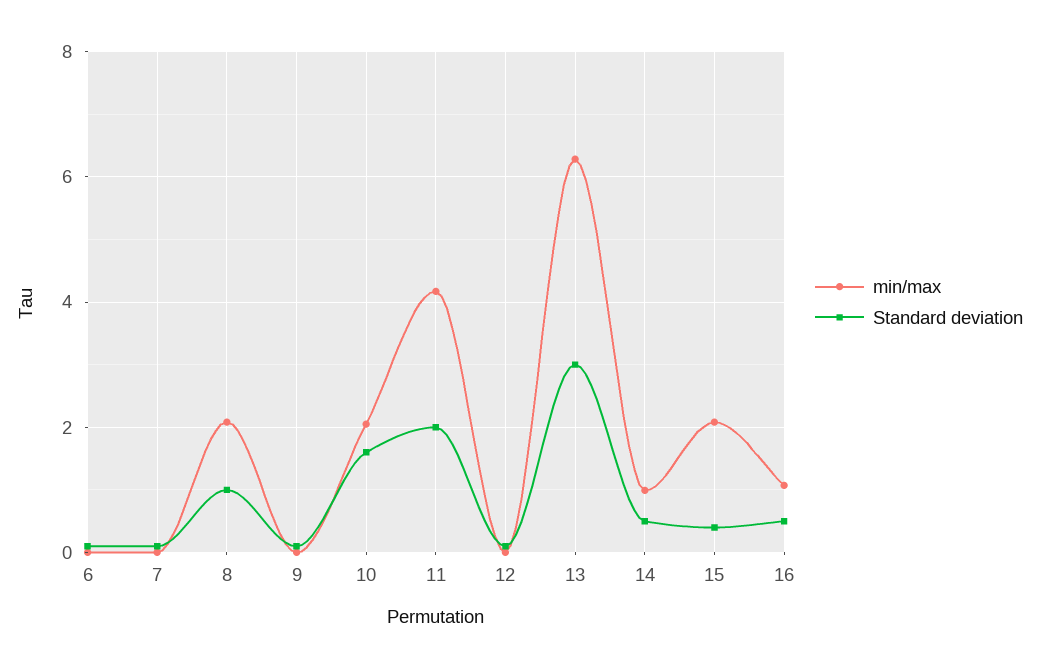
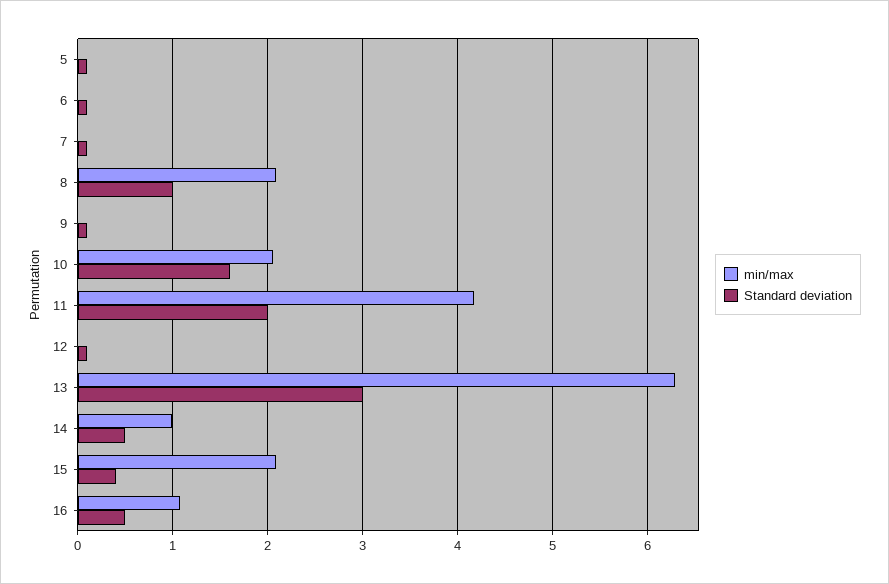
  {
    "min/max": {
      "6": 0,
      "7": 0,
      "8": 2.1,
      "9": 0,
      "10": 2.1,
      "11": 4.2,
      "12": 0,
      "13": 6.3,
      "14": 1,
      "15": 2.1,
-     "16": 1.1
+     "16": 1.1,
+     "5": 0
    },
    "Standard deviation": {
      "6": 0.1,
      "7": 0.1,
      "8": 1,
      "9": 0.1,
      "10": 1.6,
      "11": 2,
      "12": 0.1,
      "13": 3,
      "14": 0.5,
      "15": 0.4,
-     "16": 0.5
+     "16": 0.5,
+     "5": 0.1
    }
  }

